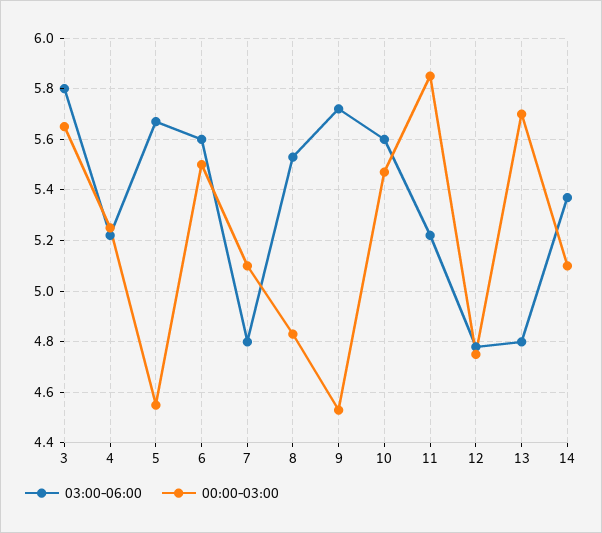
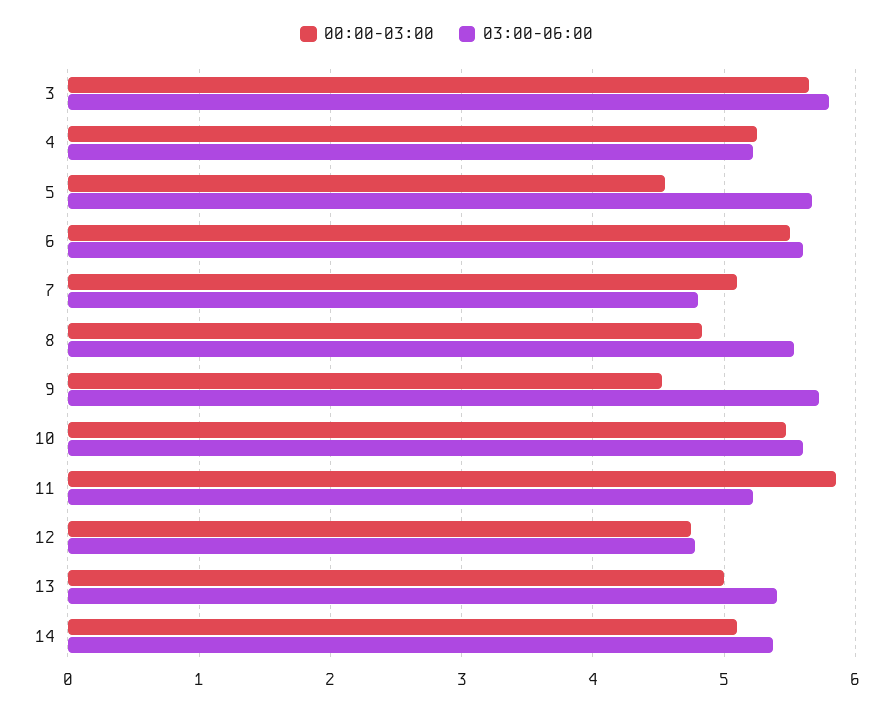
  {
    "03:00-06:00": {
      "3": 5.8,
      "4": 5.2,
      "5": 5.65,
      "6": 5.6,
      "7": 4.8,
      "8": 5.55,
      "9": 5.7,
      "10": 5.6,
      "11": 5.2,
      "12": 4.8,
-     "13": 4.8,
+     "13": 5.4,
      "14": 5.35
    },
    "00:00-03:00": {
      "3": 5.65,
      "4": 5.25,
      "5": 4.55,
      "6": 5.5,
      "7": 5.1,
      "8": 4.85,
      "9": 4.55,
      "10": 5.45,
      "11": 5.85,
      "12": 4.75,
-     "13": 5.7,
+     "13": 5,
      "14": 5.1
    }
  }

